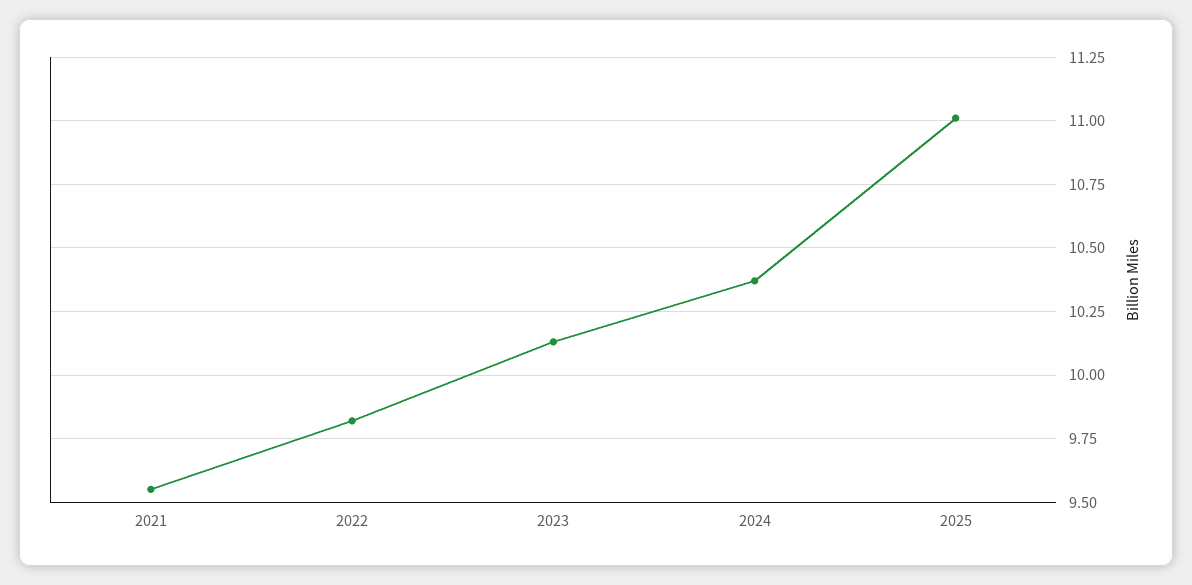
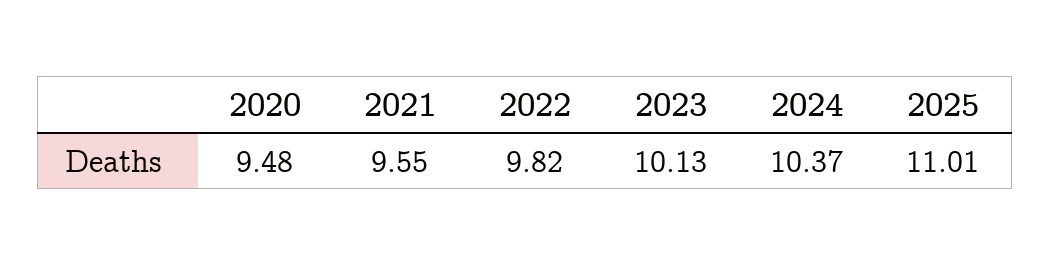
  {
    "2021": 9.55,
    "2022": 9.82,
    "2023": 10.13,
    "2024": 10.37,
-   "2025": 11.01
+   "2025": 11.01,
+   "2020": 9.48
  }

